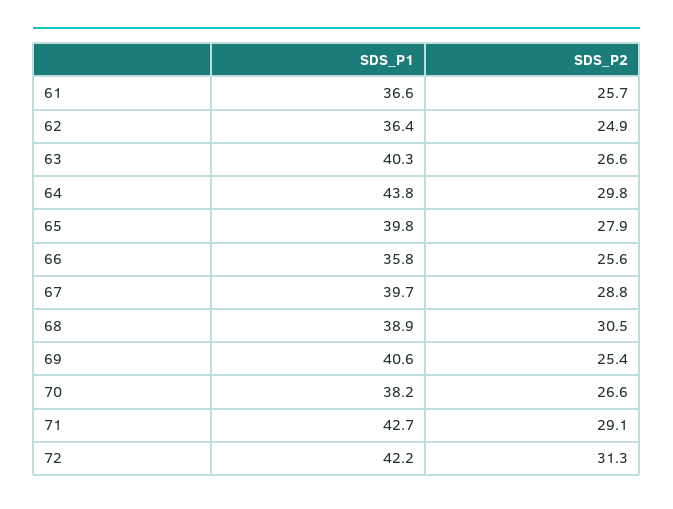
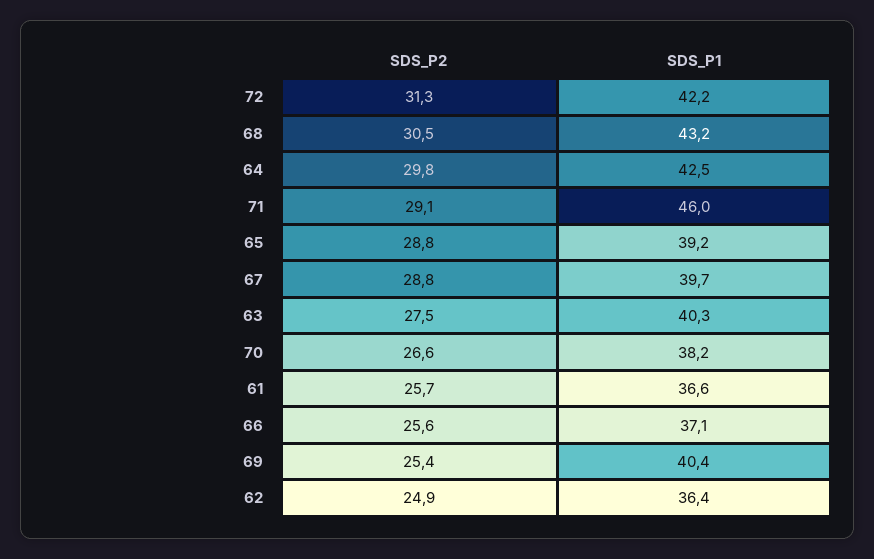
  {
    "SDS_P1": {
      "61": 36.6,
      "62": 36.4,
      "63": 40.3,
-     "64": 43.8,
+     "64": 42.5,
-     "65": 39.8,
+     "65": 39.2,
-     "66": 35.8,
+     "66": 37.1,
      "67": 39.7,
-     "68": 38.9,
+     "68": 43.2,
-     "69": 40.6,
+     "69": 40.4,
      "70": 38.2,
-     "71": 42.7,
+     "71": 46,
      "72": 42.2
    },
    "SDS_P2": {
      "61": 25.7,
      "62": 24.9,
-     "63": 26.6,
+     "63": 27.5,
      "64": 29.8,
-     "65": 27.9,
+     "65": 28.8,
      "66": 25.6,
      "67": 28.8,
      "68": 30.5,
      "69": 25.4,
      "70": 26.6,
      "71": 29.1,
      "72": 31.3
    }
  }

